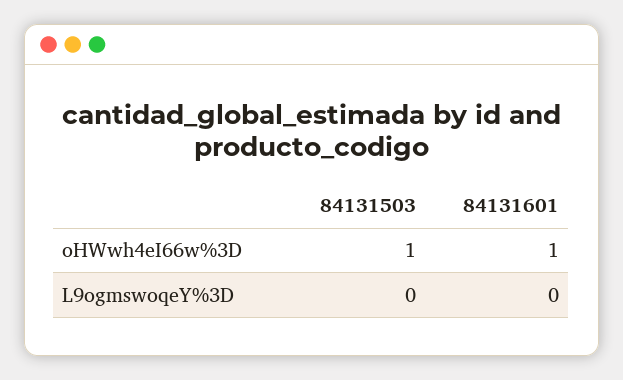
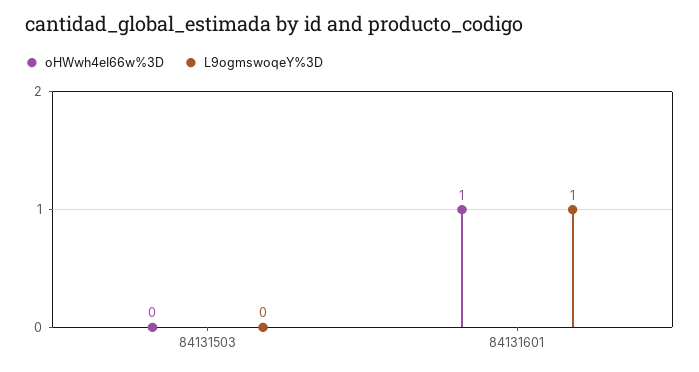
  {
    "oHWwh4eI66w%3D": {
-     "84131503": 1,
+     "84131503": 0,
      "84131601": 1
    },
    "L9ogmswoqeY%3D": {
      "84131503": 0,
-     "84131601": 0
+     "84131601": 1
    }
  }

